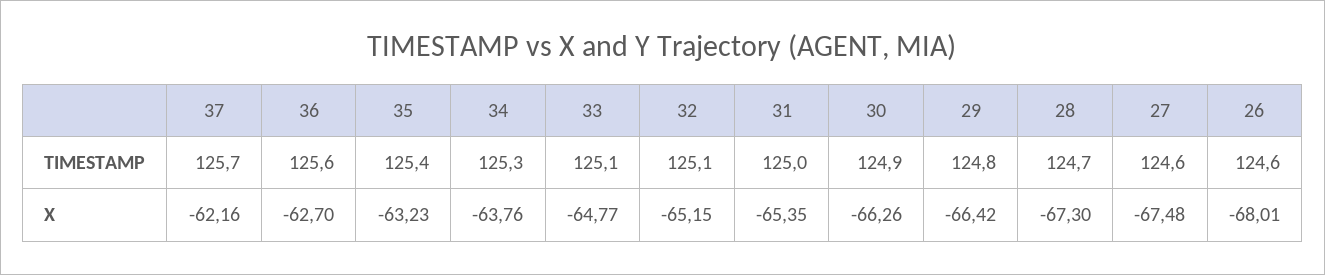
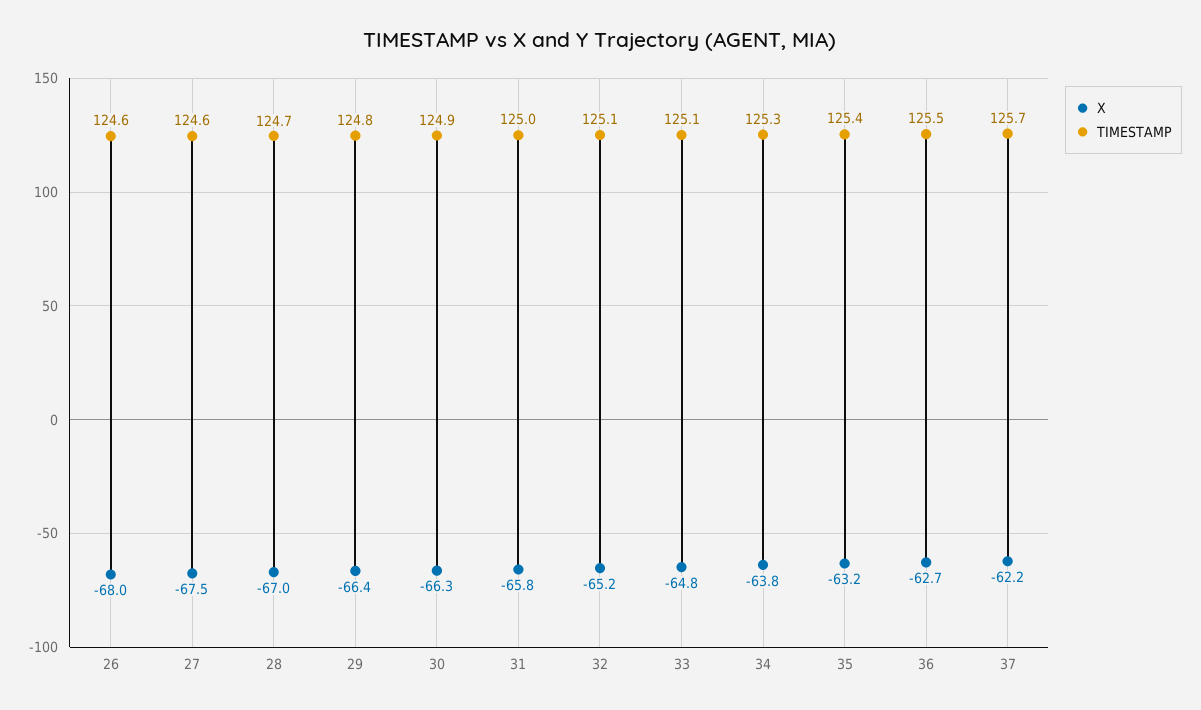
  {
    "TIMESTAMP": {
      "37": 125.7,
-     "36": 125.6,
+     "36": 125.5,
      "35": 125.4,
      "34": 125.3,
      "33": 125.1,
      "32": 125.1,
      "31": 125,
      "30": 124.9,
      "29": 124.8,
      "28": 124.7,
      "27": 124.6,
      "26": 124.6
    },
    "X": {
      "37": -62.16,
      "36": -62.7,
      "35": -63.23,
      "34": -63.76,
      "33": -64.77,
      "32": -65.15,
-     "31": -65.35,
+     "31": -65.8,
      "30": -66.26,
      "29": -66.42,
-     "28": -67.3,
+     "28": -67,
      "27": -67.48,
      "26": -68.01
    }
  }

